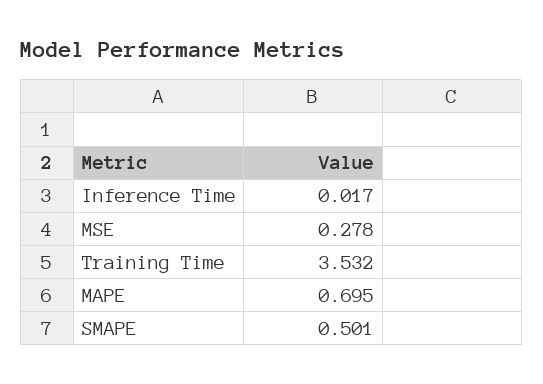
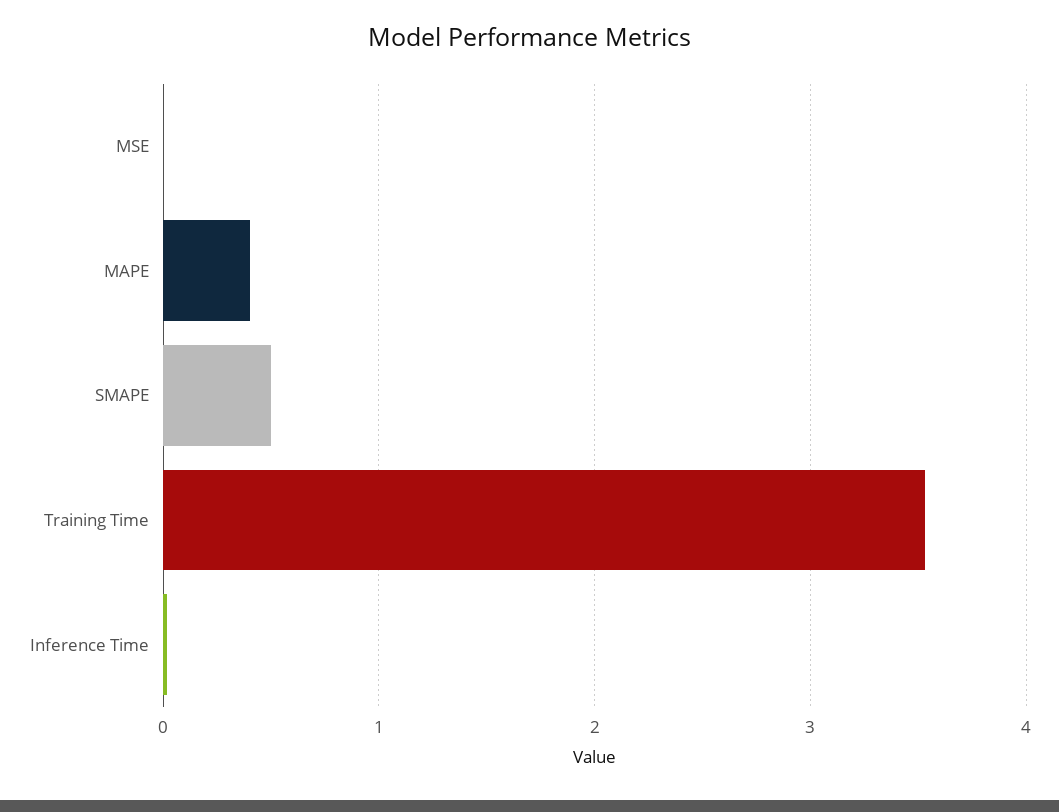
  {
    "Inference Time": 0.017,
-   "MSE": 0.278,
+   "MSE": 0,
    "Training Time": 3.532,
-   "MAPE": 0.695,
+   "MAPE": 0.4,
    "SMAPE": 0.501
  }

